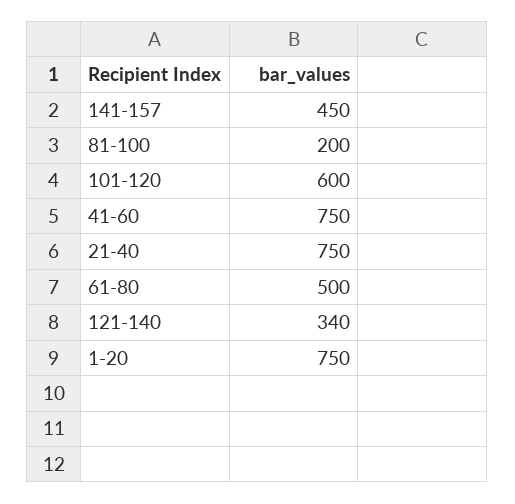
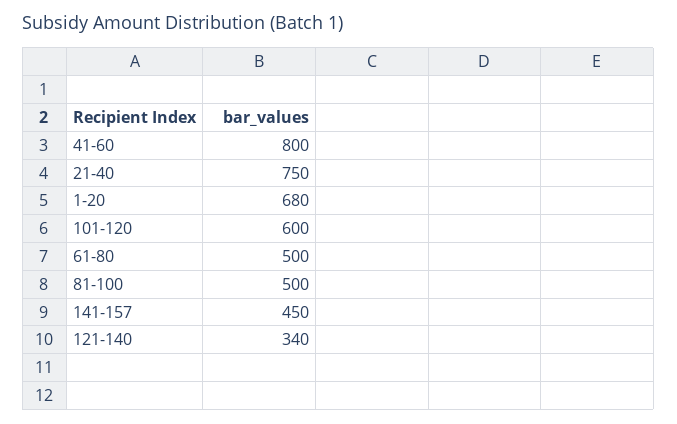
  {
    "141-157": 450,
-   "81-100": 200,
+   "81-100": 500,
    "101-120": 600,
-   "41-60": 750,
+   "41-60": 800,
    "21-40": 750,
    "61-80": 500,
    "121-140": 340,
-   "1-20": 750
+   "1-20": 680
  }

